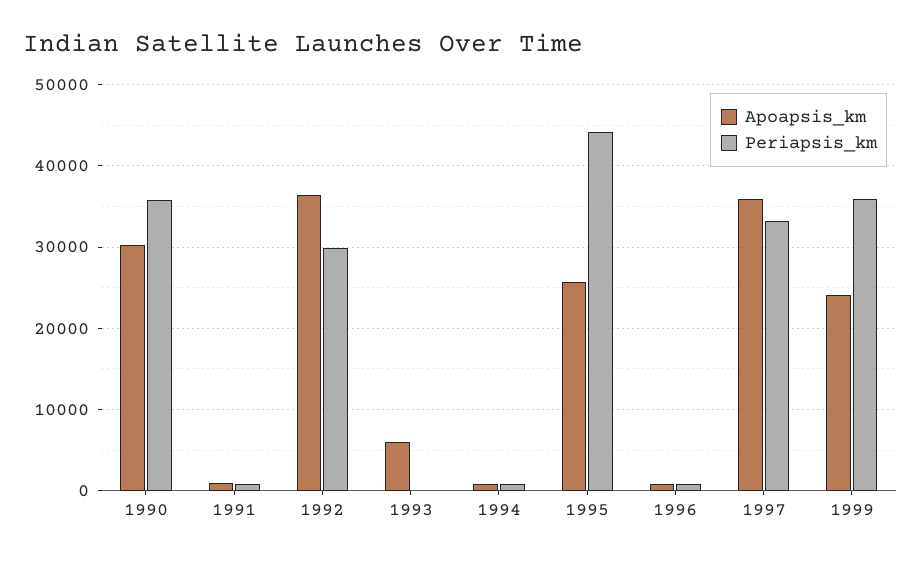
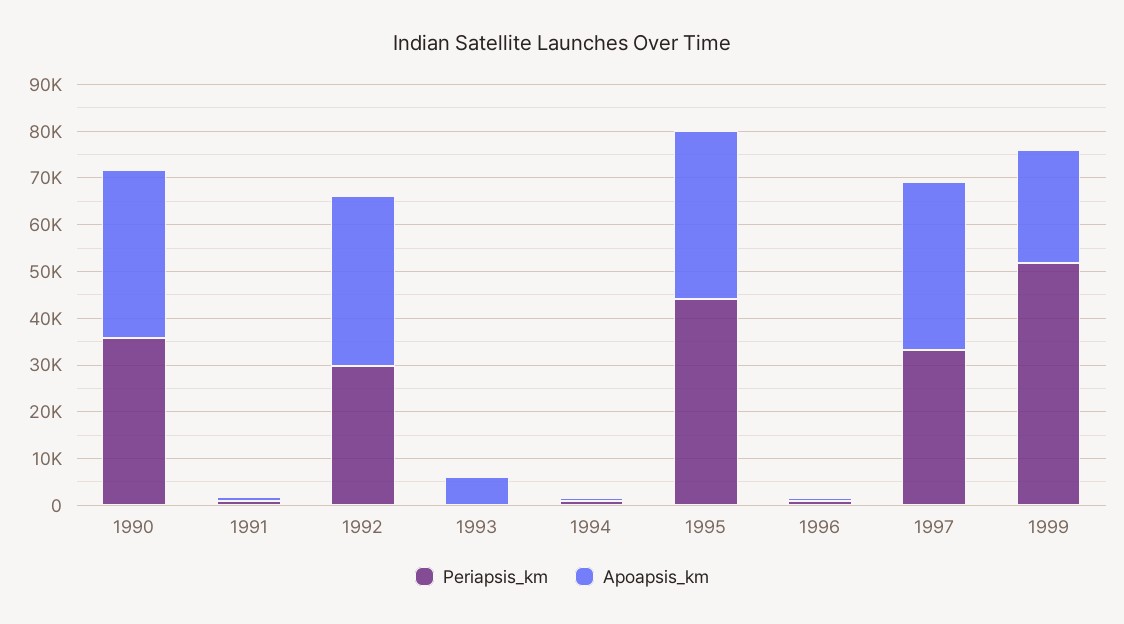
  {
    "Apoapsis_km": {
-     "1990": 30000,
+     "1990": 36000,
      "1991": 1000,
      "1992": 36000,
      "1993": 6000,
      "1994": 1000,
-     "1995": 26000,
+     "1995": 36000,
      "1996": 1000,
      "1997": 36000,
      "1999": 24000
    },
    "Periapsis_km": {
      "1990": 36000,
      "1991": 1000,
      "1992": 30000,
      "1993": 0,
      "1994": 1000,
      "1995": 44000,
      "1996": 1000,
      "1997": 33000,
-     "1999": 36000
+     "1999": 52000
    }
  }

